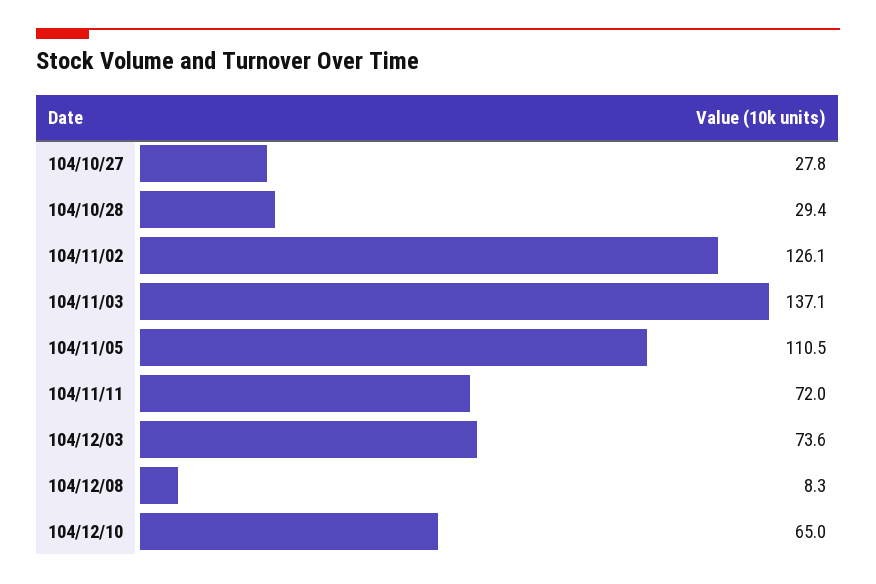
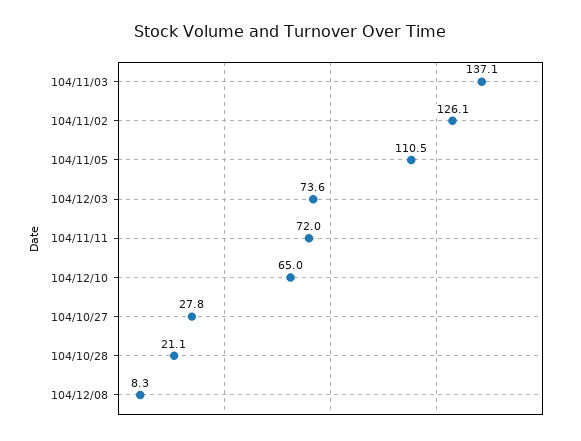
  {
    "104/10/27": 27.8,
-   "104/10/28": 29.4,
+   "104/10/28": 21.1,
    "104/11/02": 126.1,
    "104/11/03": 137.1,
    "104/11/05": 110.5,
    "104/11/11": 72,
    "104/12/03": 73.6,
    "104/12/08": 8.3,
    "104/12/10": 65
  }

